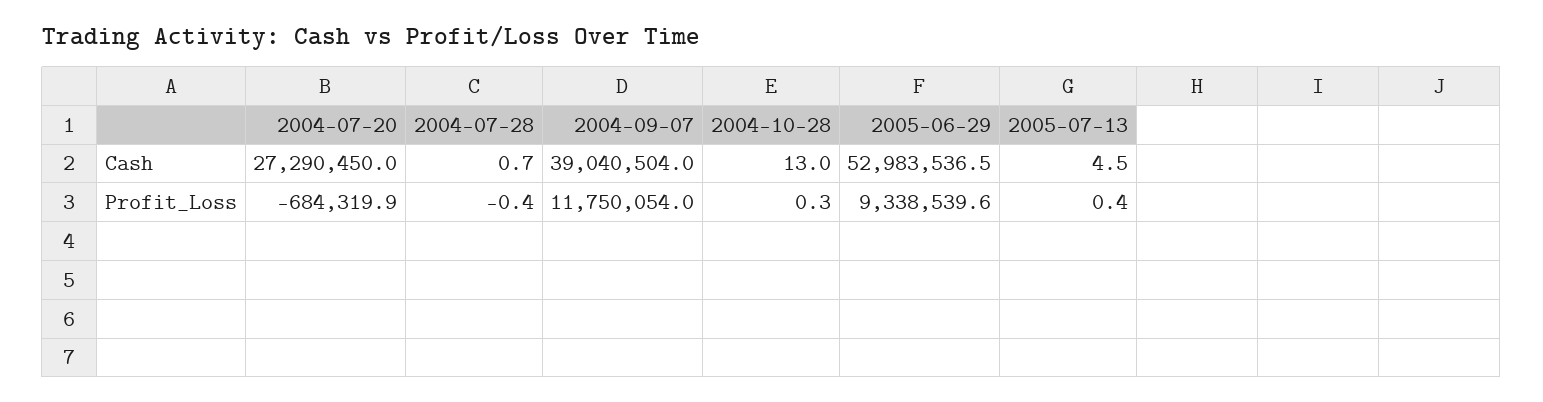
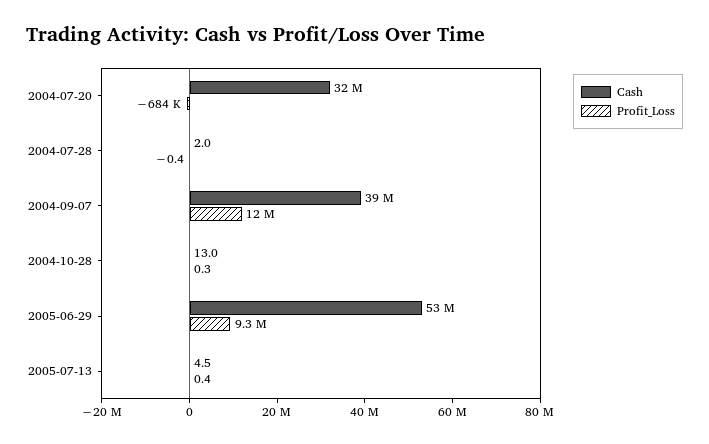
  {
    "Cash": {
-     "2004-07-20": 27290450,
+     "2004-07-20": 32000000,
-     "2004-07-28": 0.7,
+     "2004-07-28": 2,
      "2004-09-07": 39040504,
      "2004-10-28": 13,
      "2005-06-29": 52983536.5,
      "2005-07-13": 4.5
    },
    "Profit_Loss": {
      "2004-07-20": -684319.9,
      "2004-07-28": -0.4,
      "2004-09-07": 11750054,
      "2004-10-28": 0.3,
      "2005-06-29": 9338539.6,
      "2005-07-13": 0.4
    }
  }

